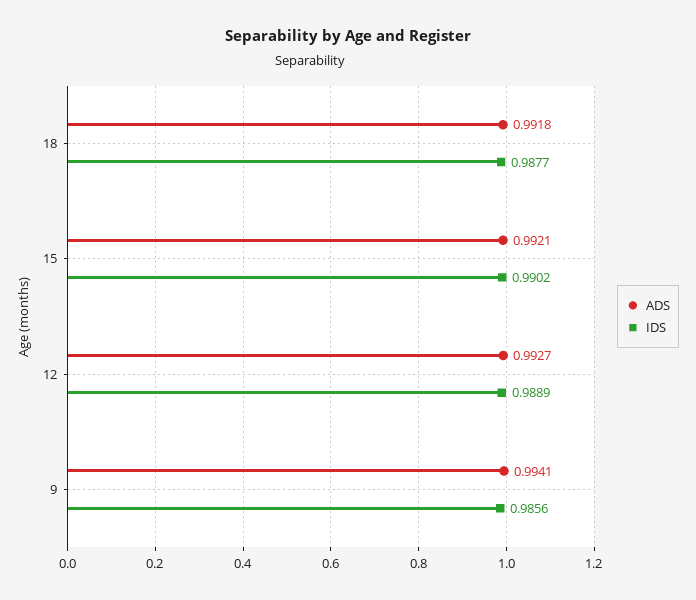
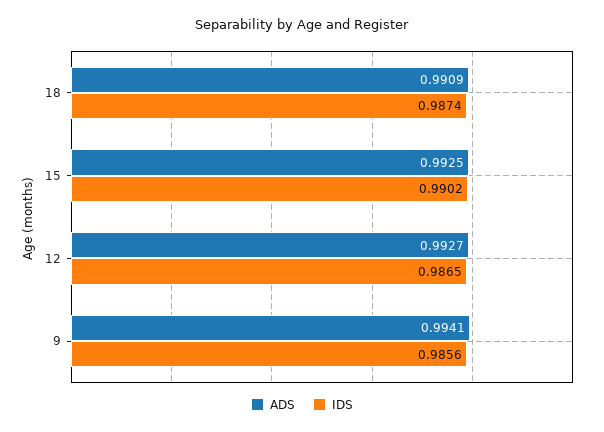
  {
    "ADS": {
-     "18": 0.9918,
+     "18": 0.9909,
-     "15": 0.9921,
+     "15": 0.9925,
      "12": 0.9927,
      "9": 0.9941
    },
    "IDS": {
-     "18": 0.9877,
+     "18": 0.9874,
      "15": 0.9902,
-     "12": 0.9889,
+     "12": 0.9865,
      "9": 0.9856
    }
  }

